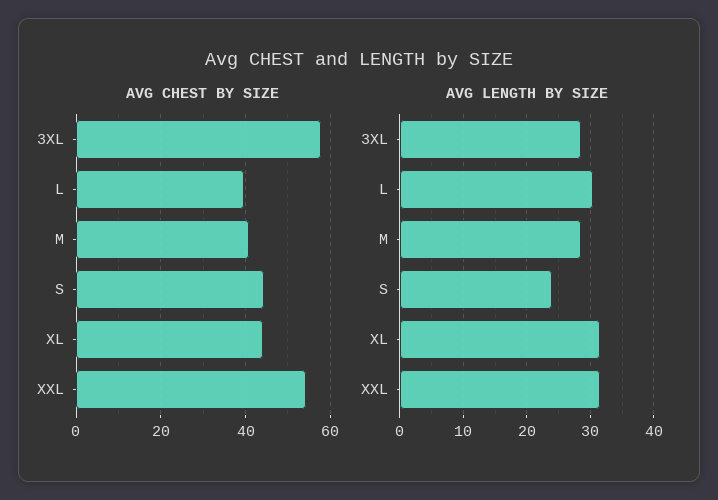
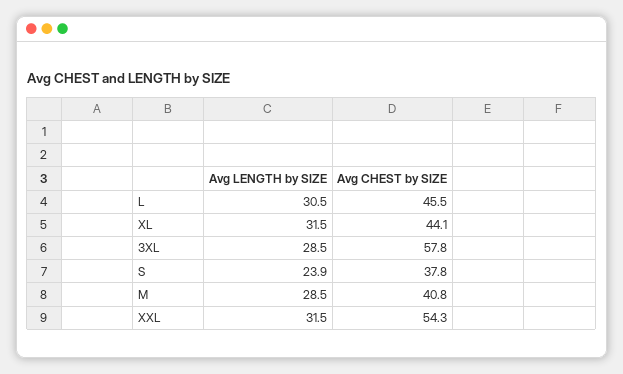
  {
    "AVG CHEST BY SIZE": {
      "3XL": 57.8,
-     "L": 40,
+     "L": 45.5,
      "M": 40.8,
-     "S": 44,
+     "S": 37.8,
      "XL": 44.1,
      "XXL": 54.3
    },
    "AVG LENGTH BY SIZE": {
      "3XL": 28.5,
      "L": 30.5,
      "M": 28.5,
      "S": 23.9,
      "XL": 31.5,
      "XXL": 31.5
    }
  }

